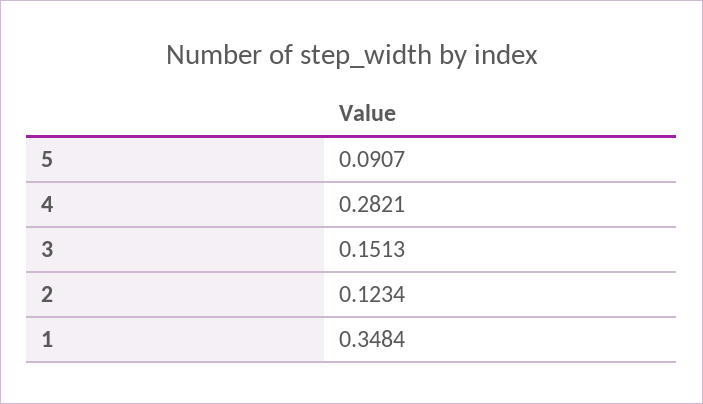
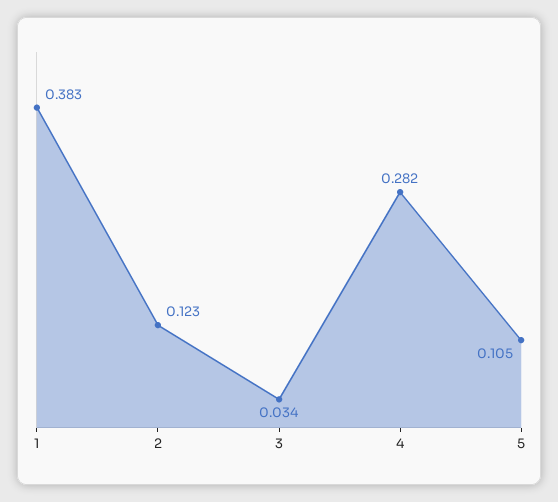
  {
-   "5": 0.0907,
+   "5": 0.105,
    "4": 0.2821,
-   "3": 0.1513,
+   "3": 0.034,
    "2": 0.1234,
-   "1": 0.3484
+   "1": 0.383
  }

